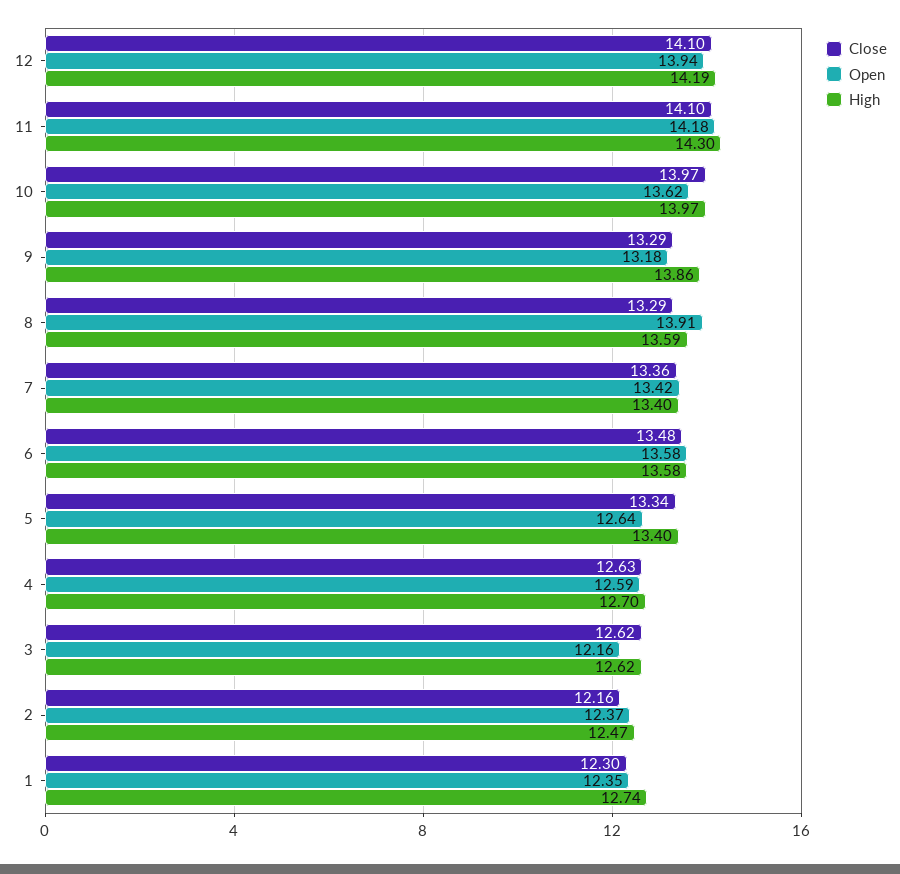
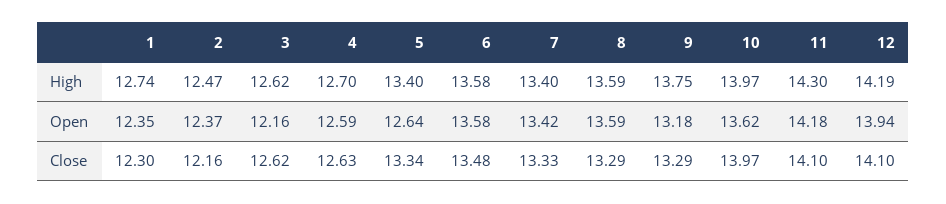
  {
    "Close": {
      "12": 14.1,
      "11": 14.1,
      "10": 13.97,
      "9": 13.29,
      "8": 13.29,
-     "7": 13.36,
+     "7": 13.33,
      "6": 13.48,
      "5": 13.34,
      "4": 12.63,
      "3": 12.62,
      "2": 12.16,
      "1": 12.3
    },
    "Open": {
      "12": 13.94,
      "11": 14.18,
      "10": 13.62,
      "9": 13.18,
-     "8": 13.91,
+     "8": 13.59,
      "7": 13.42,
      "6": 13.58,
      "5": 12.64,
      "4": 12.59,
      "3": 12.16,
      "2": 12.37,
      "1": 12.35
    },
    "High": {
      "12": 14.19,
      "11": 14.3,
      "10": 13.97,
-     "9": 13.86,
+     "9": 13.75,
      "8": 13.59,
      "7": 13.4,
      "6": 13.58,
      "5": 13.4,
      "4": 12.7,
      "3": 12.62,
      "2": 12.47,
      "1": 12.74
    }
  }

